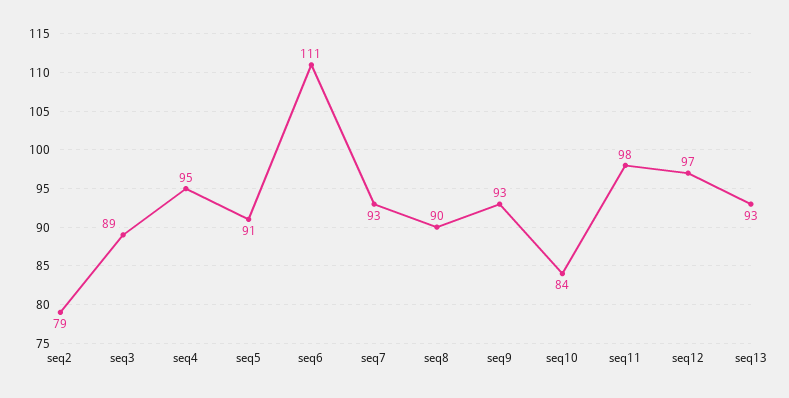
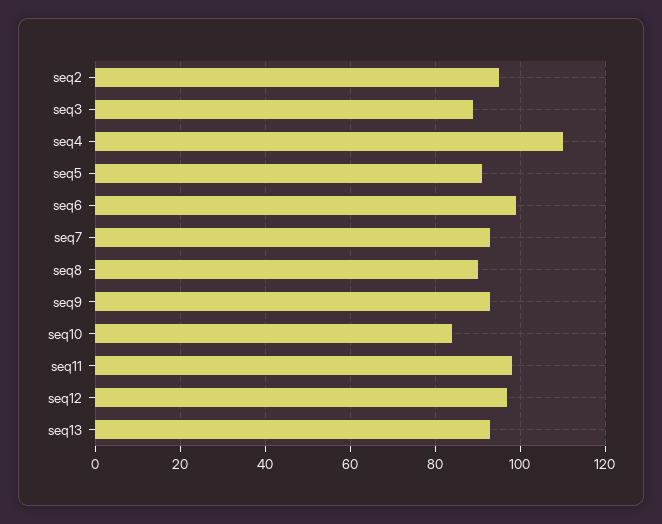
  {
-   "seq2": 79,
+   "seq2": 95,
    "seq3": 89,
-   "seq4": 95,
+   "seq4": 110,
    "seq5": 91,
-   "seq6": 111,
+   "seq6": 100,
    "seq7": 93,
    "seq8": 90,
    "seq9": 93,
    "seq10": 84,
    "seq11": 98,
    "seq12": 97,
    "seq13": 93
  }

